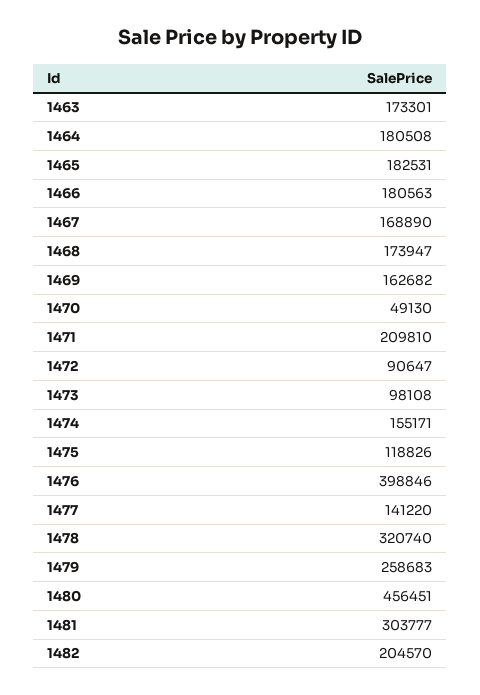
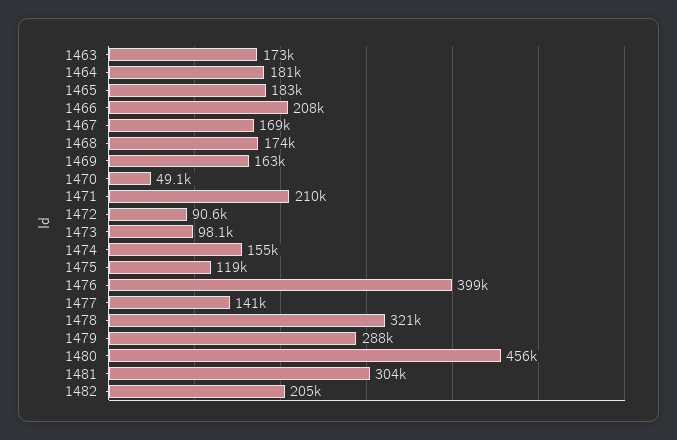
  {
    "1463": 173301,
    "1464": 180508,
    "1465": 182531,
-   "1466": 180563,
+   "1466": 208000,
    "1467": 168890,
    "1468": 173947,
    "1469": 162682,
    "1470": 49130,
    "1471": 209810,
    "1472": 90647,
    "1473": 98108,
    "1474": 155171,
    "1475": 118826,
    "1476": 398846,
    "1477": 141220,
    "1478": 320740,
-   "1479": 258683,
+   "1479": 288000,
    "1480": 456451,
    "1481": 303777,
    "1482": 204570
  }

